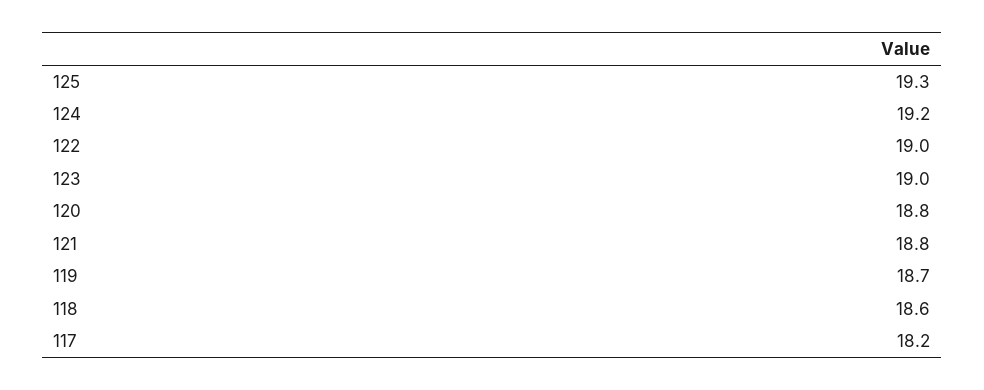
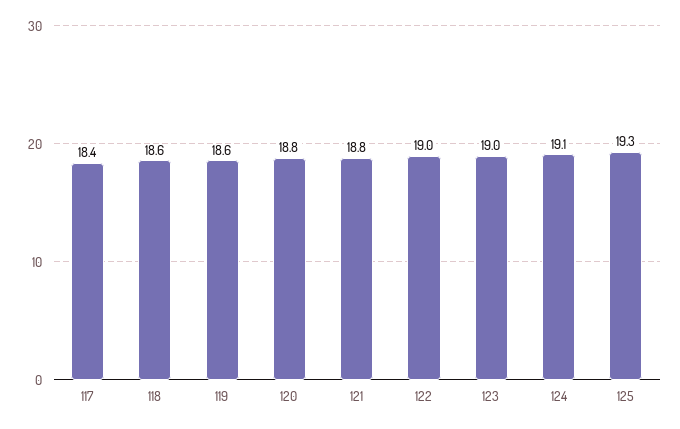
  {
    "125": 19.3,
-   "124": 19.2,
+   "124": 19.1,
    "122": 19,
    "123": 19,
    "120": 18.8,
    "121": 18.8,
-   "119": 18.7,
+   "119": 18.6,
    "118": 18.6,
-   "117": 18.2
+   "117": 18.4
  }

